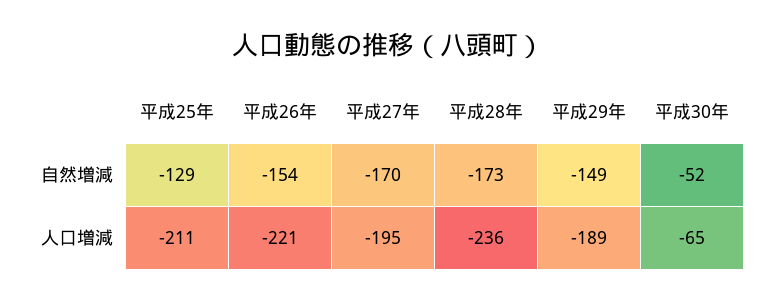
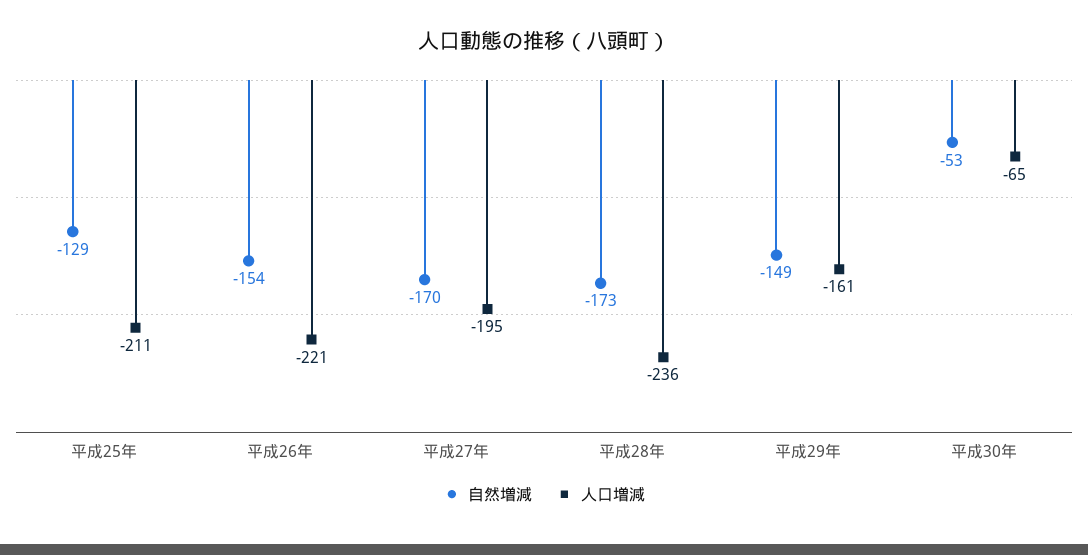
  {
    "自然増減": {
      "平成25年": -129,
      "平成26年": -154,
      "平成27年": -170,
      "平成28年": -173,
      "平成29年": -149,
-     "平成30年": -52
+     "平成30年": -53
    },
    "人口増減": {
      "平成25年": -211,
      "平成26年": -221,
      "平成27年": -195,
      "平成28年": -236,
-     "平成29年": -189,
+     "平成29年": -161,
      "平成30年": -65
    }
  }

